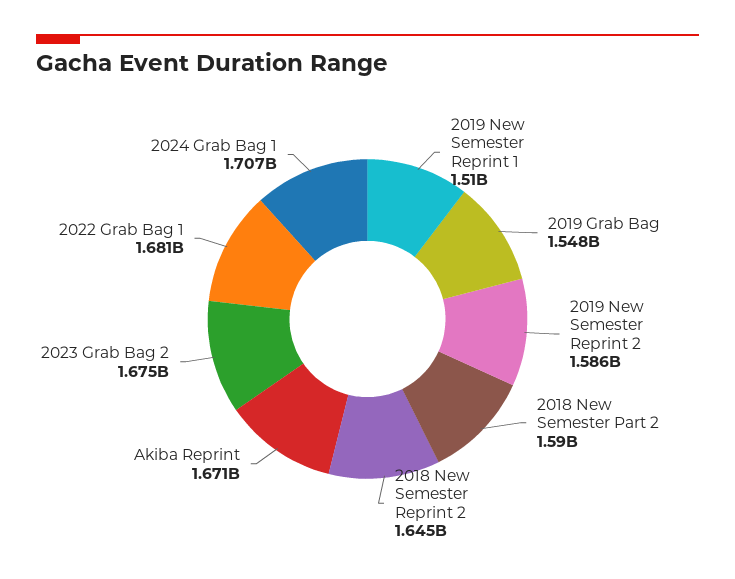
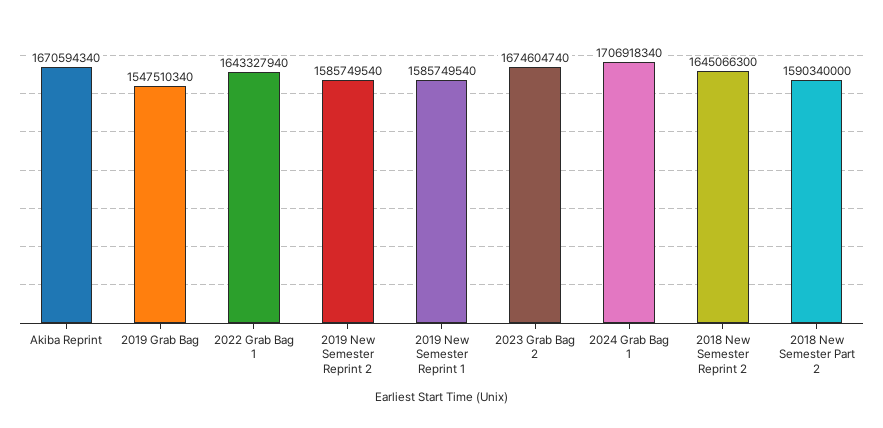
  {
-   "2019 New Semester Reprint 1": 1510000000,
+   "2019 New Semester Reprint 1": 1585749540,
    "2019 Grab Bag": 1547510340,
    "2019 New Semester Reprint 2": 1585749540,
    "2018 New Semester Part 2": 1590340000,
    "2018 New Semester Reprint 2": 1645066300,
    "Akiba Reprint": 1670594340,
    "2023 Grab Bag 2": 1674604740,
-   "2022 Grab Bag 1": 1681000000,
+   "2022 Grab Bag 1": 1643327940,
    "2024 Grab Bag 1": 1706918340
  }

